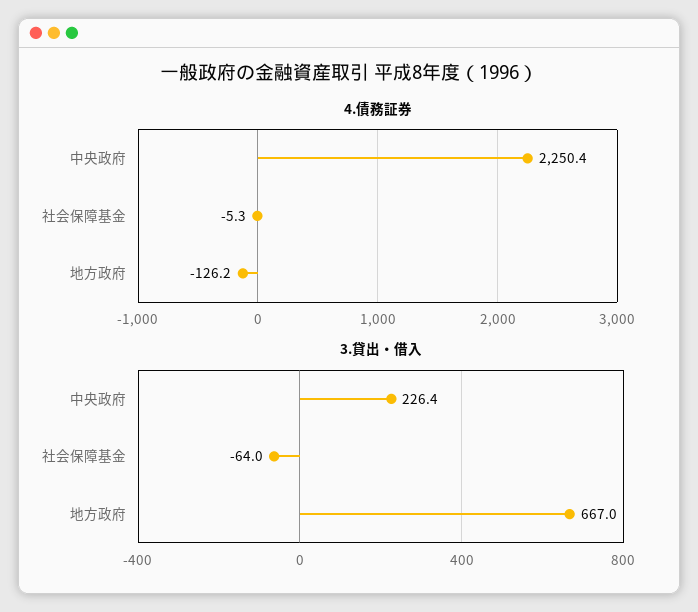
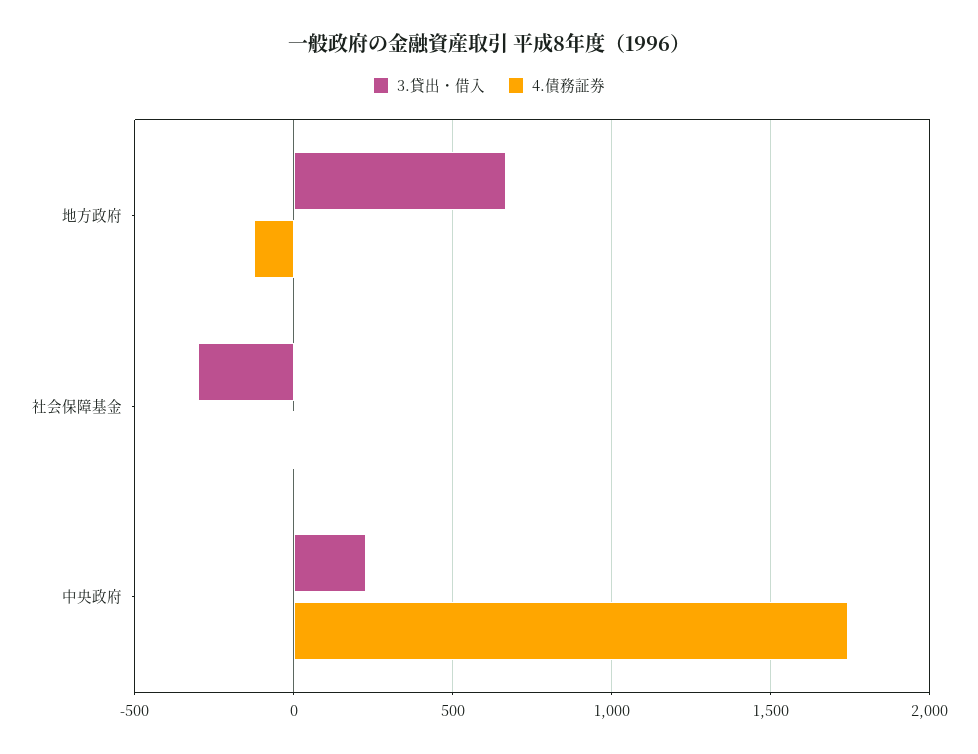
  {
    "4.債務証券": {
-     "中央政府": 2250.4,
+     "中央政府": 1750,
      "社会保障基金": -5.3,
      "地方政府": -126.2
    },
    "3.貸出・借入": {
      "中央政府": 226.4,
-     "社会保障基金": -64,
+     "社会保障基金": -300,
      "地方政府": 667
    }
  }

